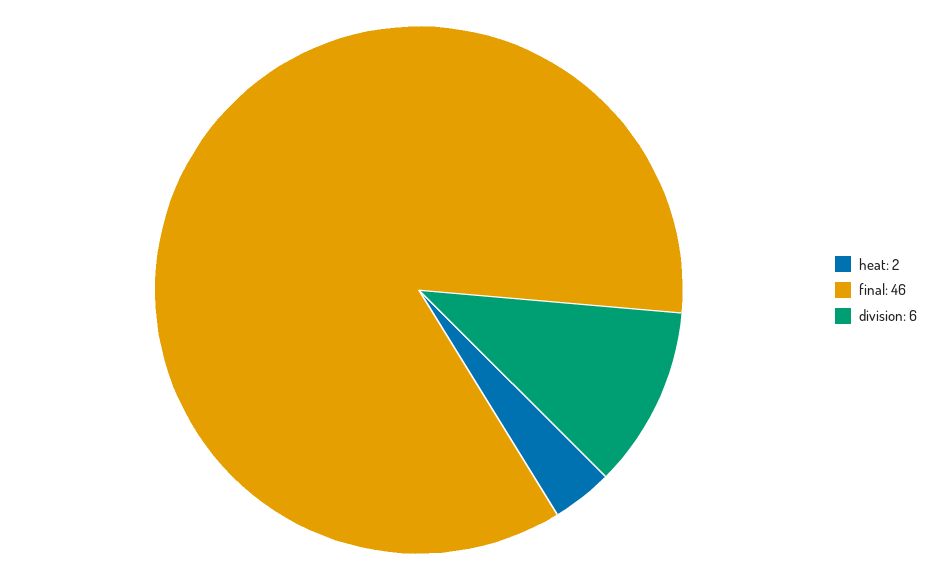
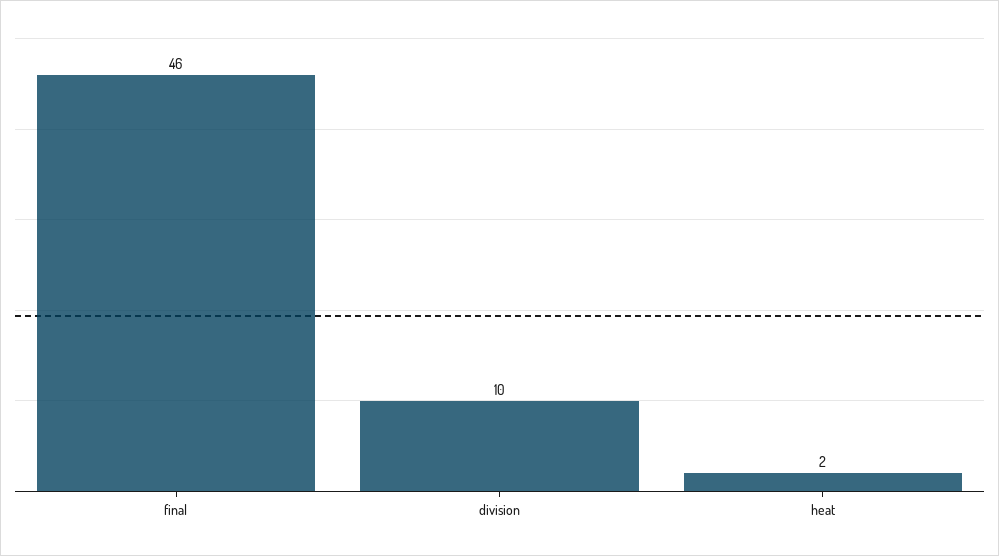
  {
    "heat": 2,
    "final": 46,
-   "division": 6
+   "division": 10
  }

